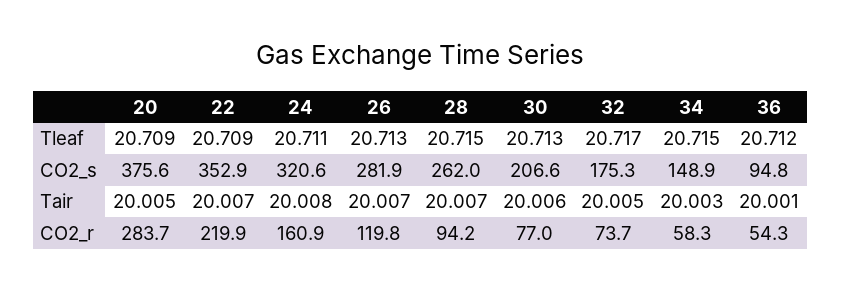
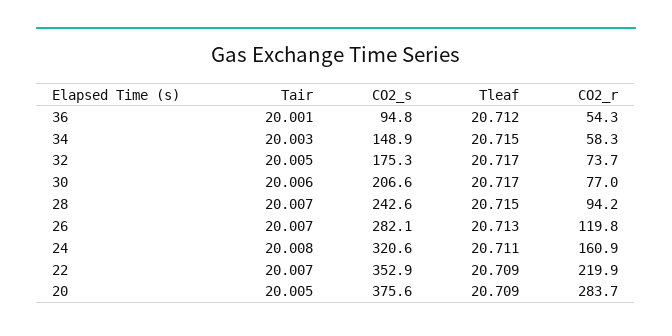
  {
    "20": {
      "Tleaf": 20.709,
      "CO2_s": 375.6,
      "Tair": 20.005,
      "CO2_r": 283.7
    },
    "22": {
      "Tleaf": 20.709,
      "CO2_s": 352.9,
      "Tair": 20.007,
      "CO2_r": 219.9
    },
    "24": {
      "Tleaf": 20.711,
      "CO2_s": 320.6,
      "Tair": 20.008,
      "CO2_r": 160.9
    },
    "26": {
      "Tleaf": 20.713,
-     "CO2_s": 281.9,
+     "CO2_s": 282.1,
      "Tair": 20.007,
      "CO2_r": 119.8
    },
    "28": {
      "Tleaf": 20.715,
-     "CO2_s": 262,
+     "CO2_s": 242.6,
      "Tair": 20.007,
      "CO2_r": 94.2
    },
    "30": {
-     "Tleaf": 20.713,
+     "Tleaf": 20.717,
      "CO2_s": 206.6,
      "Tair": 20.006,
      "CO2_r": 77
    },
    "32": {
      "Tleaf": 20.717,
      "CO2_s": 175.3,
      "Tair": 20.005,
      "CO2_r": 73.7
    },
    "34": {
      "Tleaf": 20.715,
      "CO2_s": 148.9,
      "Tair": 20.003,
      "CO2_r": 58.3
    },
    "36": {
      "Tleaf": 20.712,
      "CO2_s": 94.8,
      "Tair": 20.001,
      "CO2_r": 54.3
    }
  }

